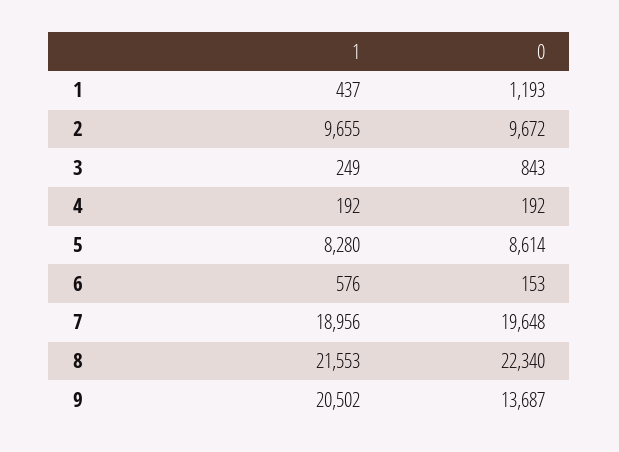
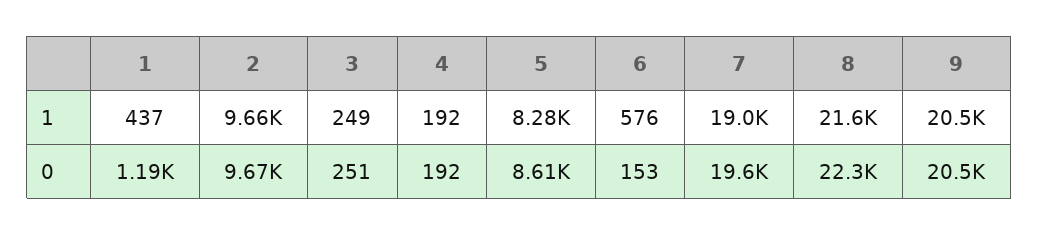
  {
    "1": {
      "1": 437,
      "2": 9655,
      "3": 249,
      "4": 192,
      "5": 8280,
      "6": 576,
      "7": 18956,
      "8": 21553,
      "9": 20502
    },
    "0": {
      "1": 1193,
      "2": 9672,
-     "3": 843,
+     "3": 251,
      "4": 192,
      "5": 8614,
      "6": 153,
      "7": 19648,
      "8": 22340,
-     "9": 13687
+     "9": 20500
    }
  }

